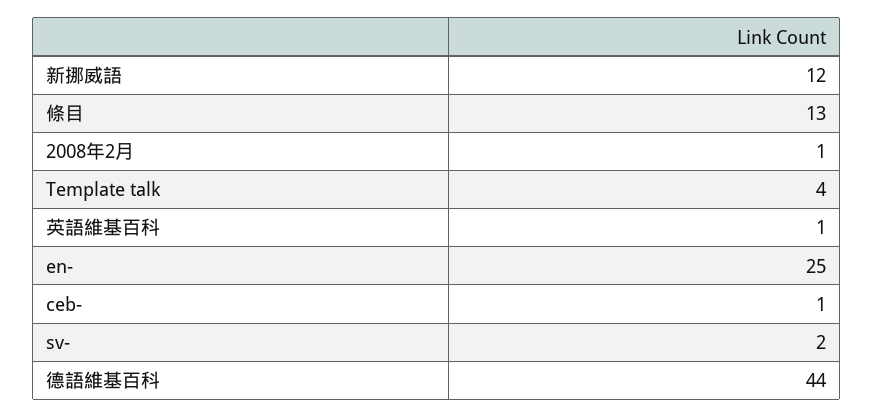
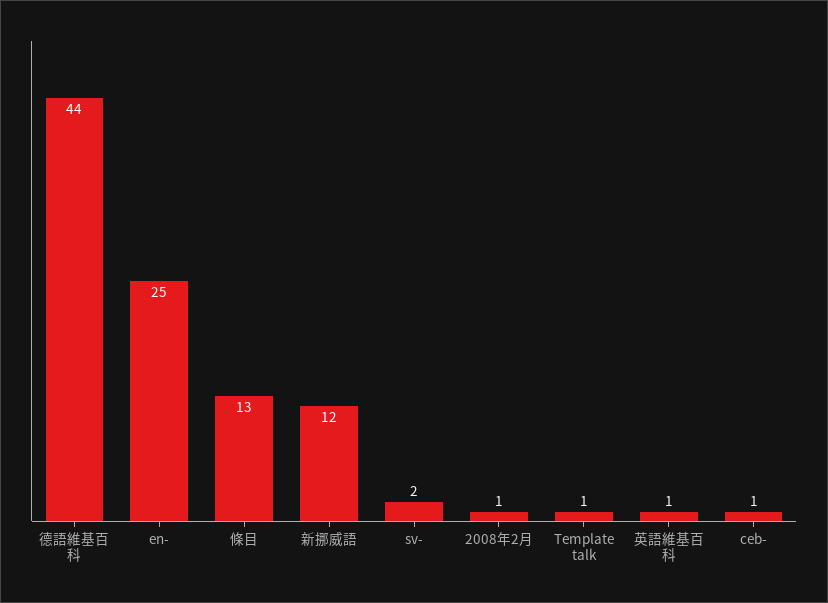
  {
    "新挪威語": 12,
    "條目": 13,
    "2008年2月": 1,
-   "Template talk": 4,
+   "Template talk": 1,
    "英語維基百科": 1,
    "en-": 25,
    "ceb-": 1,
    "sv-": 2,
    "德語維基百科": 44
  }

